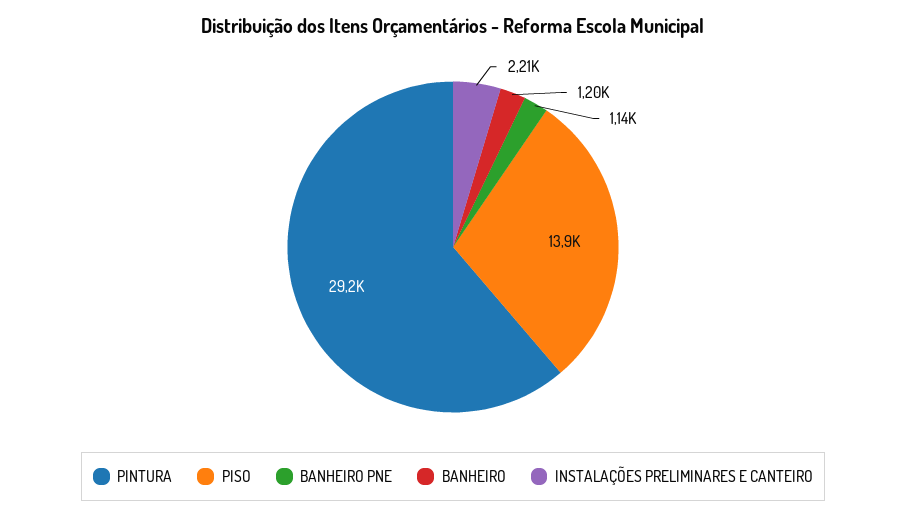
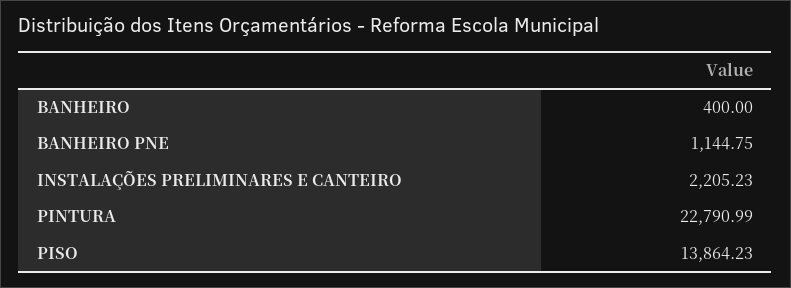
  {
-   "PINTURA": 29200,
+   "PINTURA": 22790.99,
    "PISO": 13864.23,
    "BANHEIRO PNE": 1144.75,
-   "BANHEIRO": 1200,
+   "BANHEIRO": 400,
    "INSTALAÇÕES PRELIMINARES E CANTEIRO": 2205.23
  }

